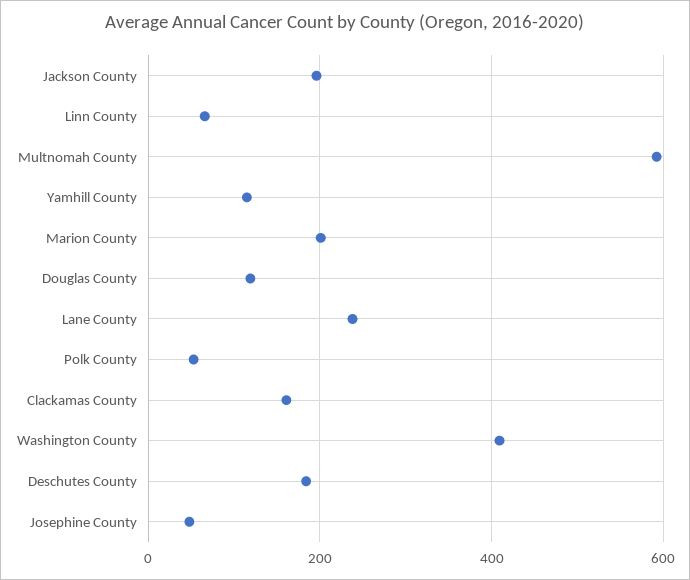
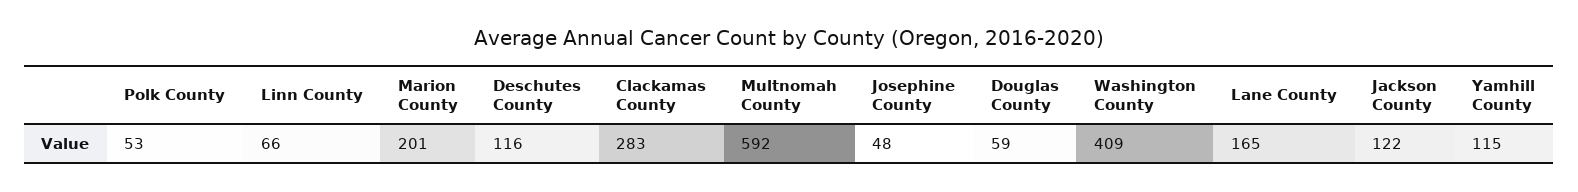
  {
-   "Jackson County": 200,
+   "Jackson County": 122,
    "Linn County": 66,
    "Multnomah County": 592,
    "Yamhill County": 115,
    "Marion County": 201,
-   "Douglas County": 120,
+   "Douglas County": 59,
-   "Lane County": 240,
+   "Lane County": 165,
    "Polk County": 53,
-   "Clackamas County": 160,
+   "Clackamas County": 283,
    "Washington County": 409,
-   "Deschutes County": 180,
+   "Deschutes County": 116,
    "Josephine County": 48
  }

